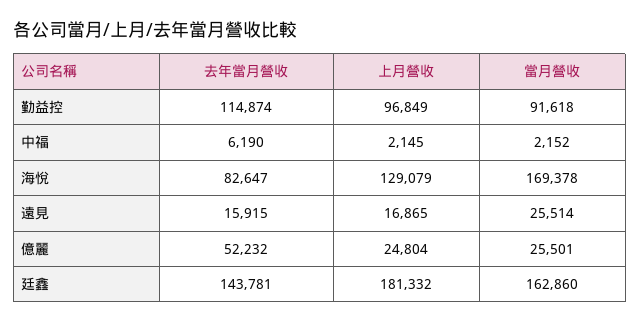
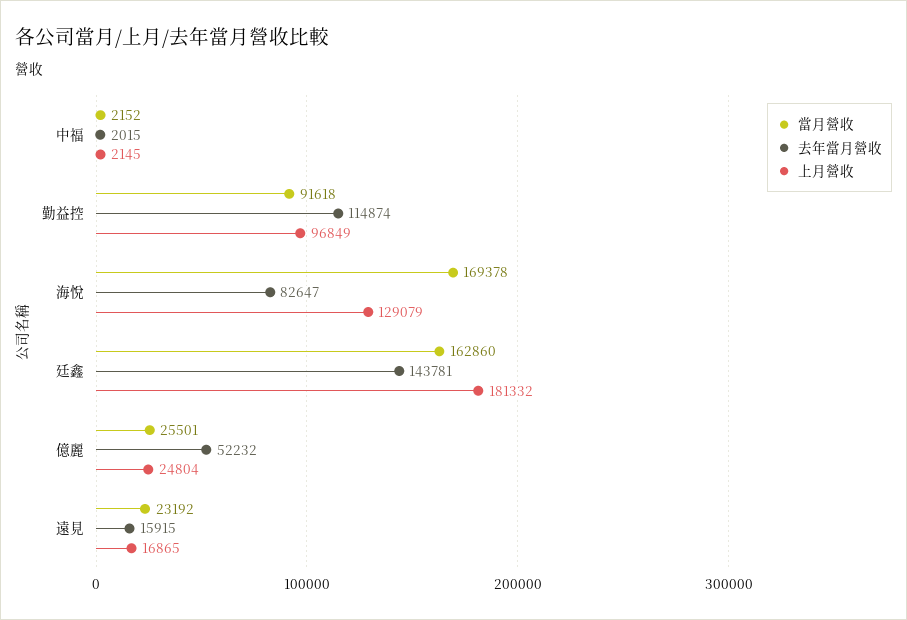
  {
    "去年當月營收": {
      "勤益控": 114874,
-     "中福": 6190,
+     "中福": 2015,
      "海悅": 82647,
      "遠見": 15915,
      "億麗": 52232,
      "廷鑫": 143781
    },
    "上月營收": {
      "勤益控": 96849,
      "中福": 2145,
      "海悅": 129079,
      "遠見": 16865,
      "億麗": 24804,
      "廷鑫": 181332
    },
    "當月營收": {
      "勤益控": 91618,
      "中福": 2152,
      "海悅": 169378,
-     "遠見": 25514,
+     "遠見": 23192,
      "億麗": 25501,
      "廷鑫": 162860
    }
  }

